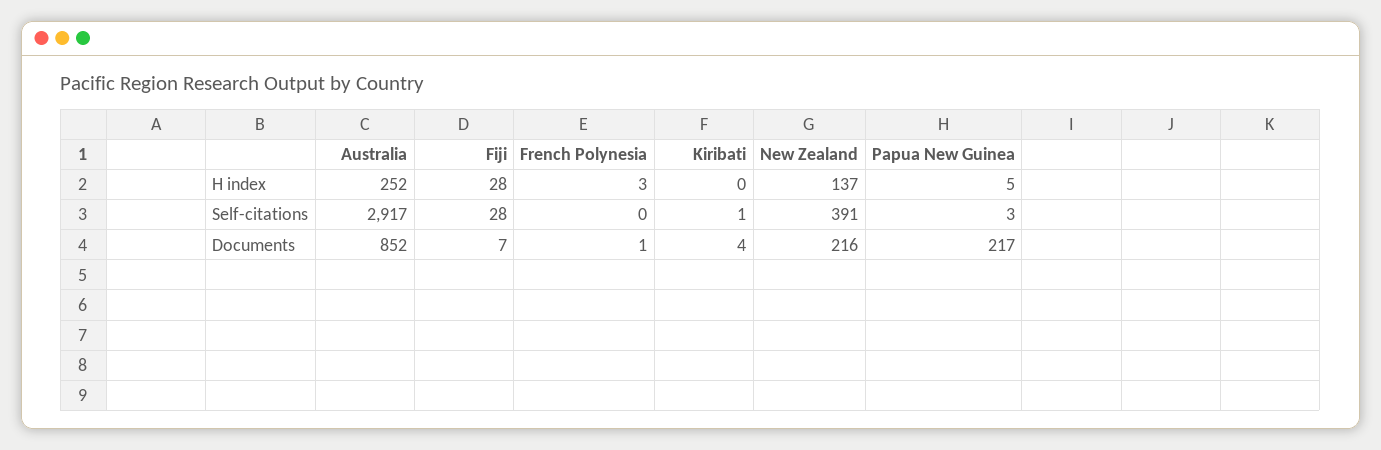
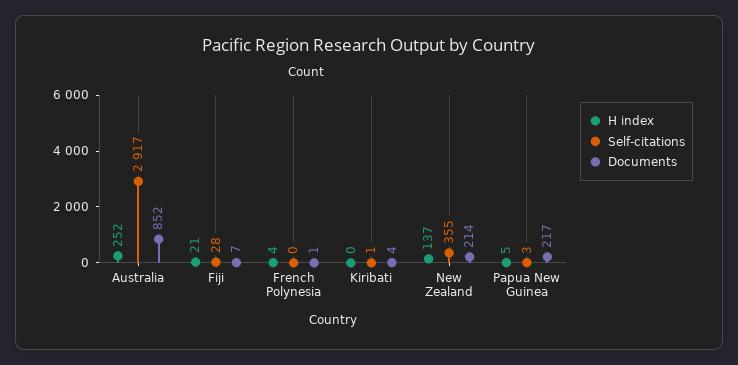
  {
    "H index": {
      "Australia": 252,
-     "Fiji": 28,
+     "Fiji": 21,
-     "French Polynesia": 3,
+     "French Polynesia": 4,
      "Kiribati": 0,
      "New Zealand": 137,
      "Papua New Guinea": 5
    },
    "Self-citations": {
      "Australia": 2917,
      "Fiji": 28,
      "French Polynesia": 0,
      "Kiribati": 1,
-     "New Zealand": 391,
+     "New Zealand": 355,
      "Papua New Guinea": 3
    },
    "Documents": {
      "Australia": 852,
      "Fiji": 7,
      "French Polynesia": 1,
      "Kiribati": 4,
-     "New Zealand": 216,
+     "New Zealand": 214,
      "Papua New Guinea": 217
    }
  }

